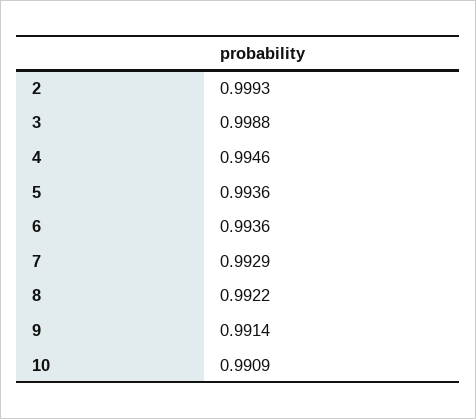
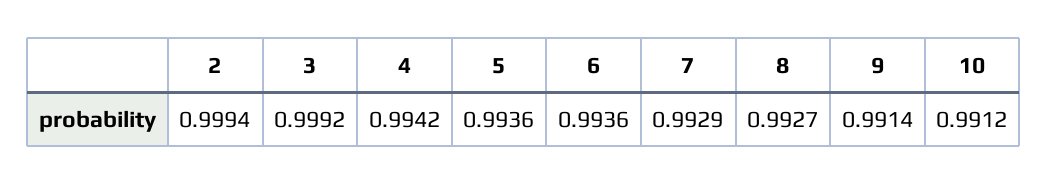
  {
-   "2": 0.9993,
+   "2": 0.9994,
-   "3": 0.9988,
+   "3": 0.9992,
-   "4": 0.9946,
+   "4": 0.9942,
    "5": 0.9936,
    "6": 0.9936,
    "7": 0.9929,
-   "8": 0.9922,
+   "8": 0.9927,
    "9": 0.9914,
-   "10": 0.9909
+   "10": 0.9912
  }

